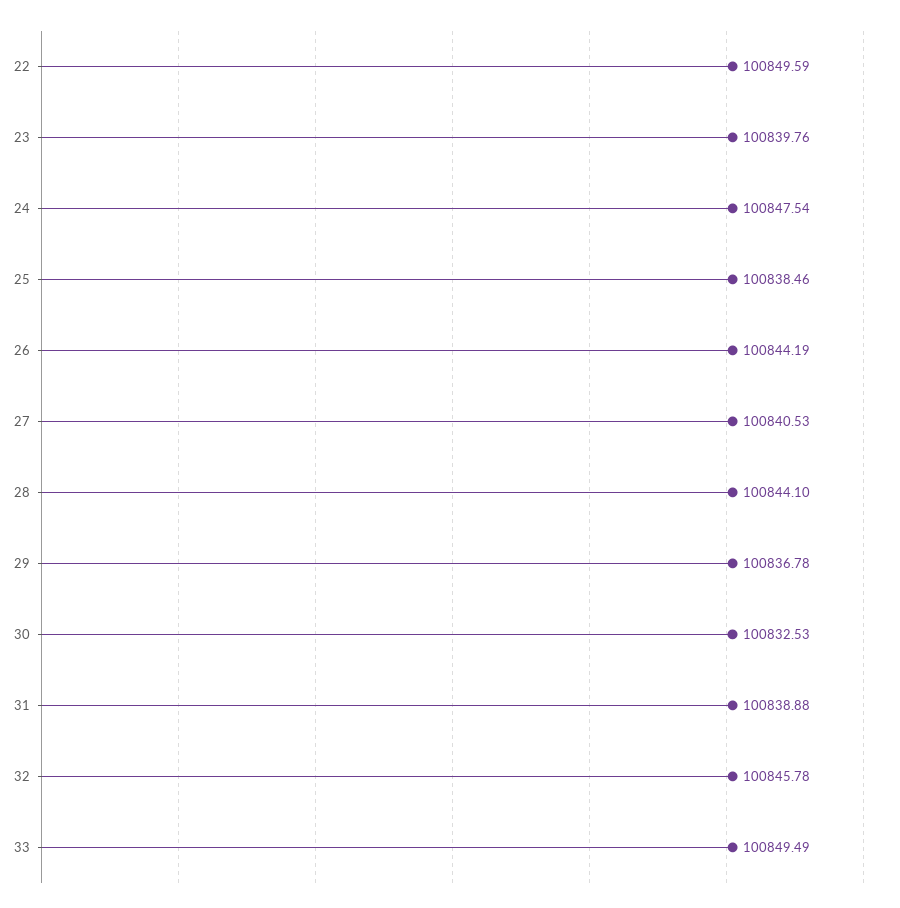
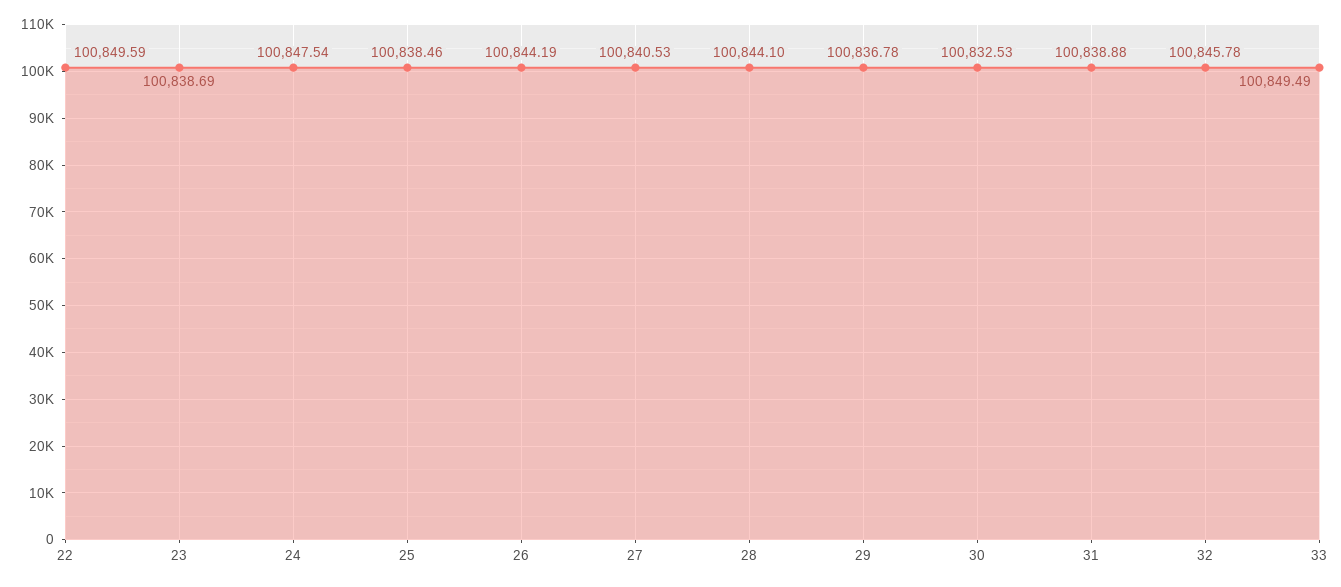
  {
    "22": 100849.59,
-   "23": 100839.76,
+   "23": 100838.69,
    "24": 100847.54,
    "25": 100838.46,
    "26": 100844.19,
    "27": 100840.53,
    "28": 100844.1,
    "29": 100836.78,
    "30": 100832.53,
    "31": 100838.88,
    "32": 100845.78,
    "33": 100849.49
  }

